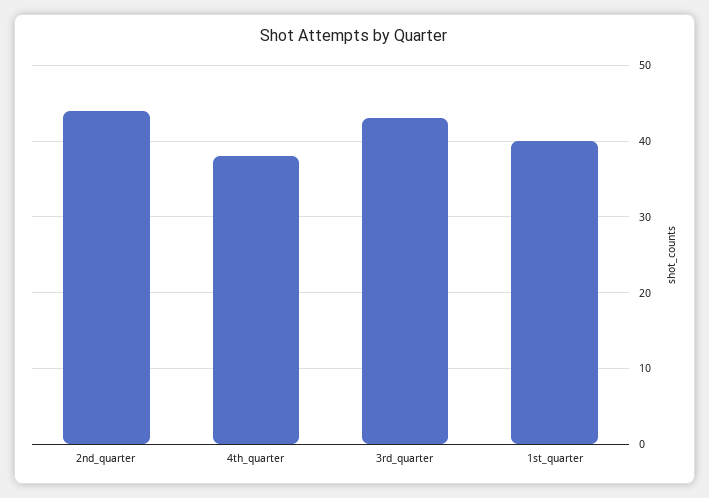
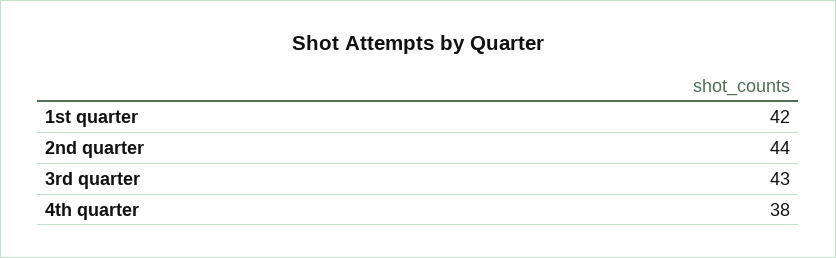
  {
    "2nd_quarter": 44,
    "4th_quarter": 38,
    "3rd_quarter": 43,
-   "1st_quarter": 40
+   "1st_quarter": 42
  }

